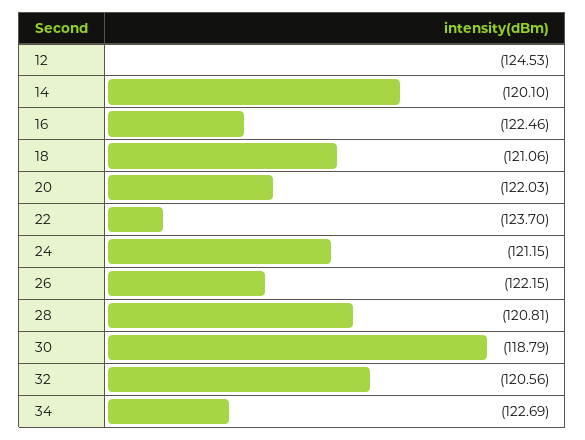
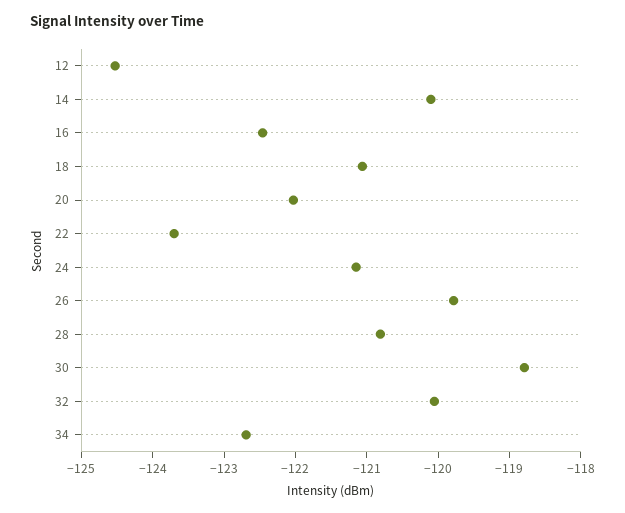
  {
    "12": -124.53,
    "14": -120.1,
    "16": -122.46,
    "18": -121.06,
    "20": -122.03,
    "22": -123.7,
    "24": -121.15,
-   "26": -122.15,
+   "26": -119.8,
    "28": -120.81,
    "30": -118.79,
-   "32": -120.56,
+   "32": -120,
    "34": -122.69
  }

